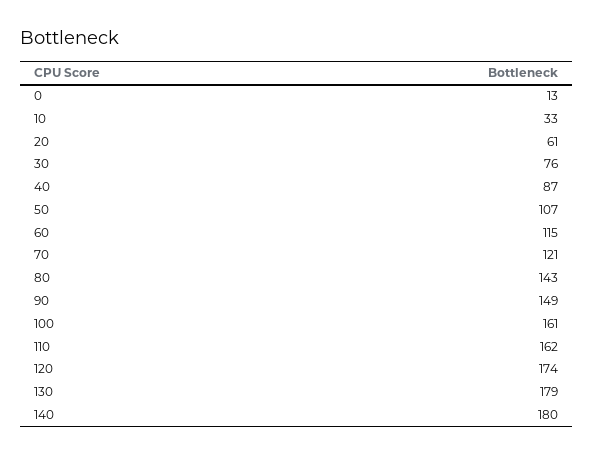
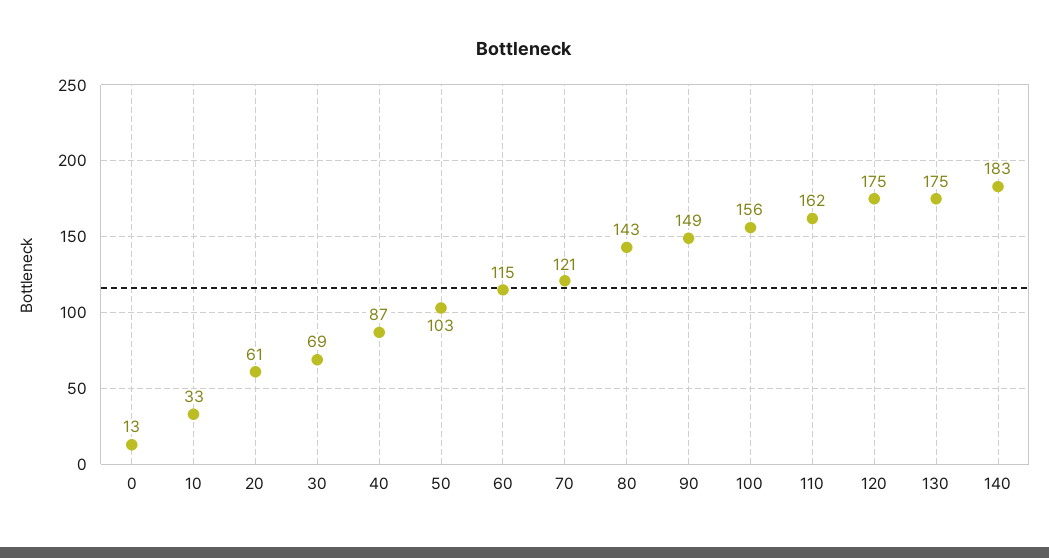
  {
    "0": 13,
    "10": 33,
    "20": 61,
-   "30": 76,
+   "30": 69,
    "40": 87,
-   "50": 107,
+   "50": 103,
    "60": 115,
    "70": 121,
    "80": 143,
    "90": 149,
-   "100": 161,
+   "100": 156,
    "110": 162,
-   "120": 174,
+   "120": 175,
-   "130": 179,
+   "130": 175,
-   "140": 180
+   "140": 183
  }

